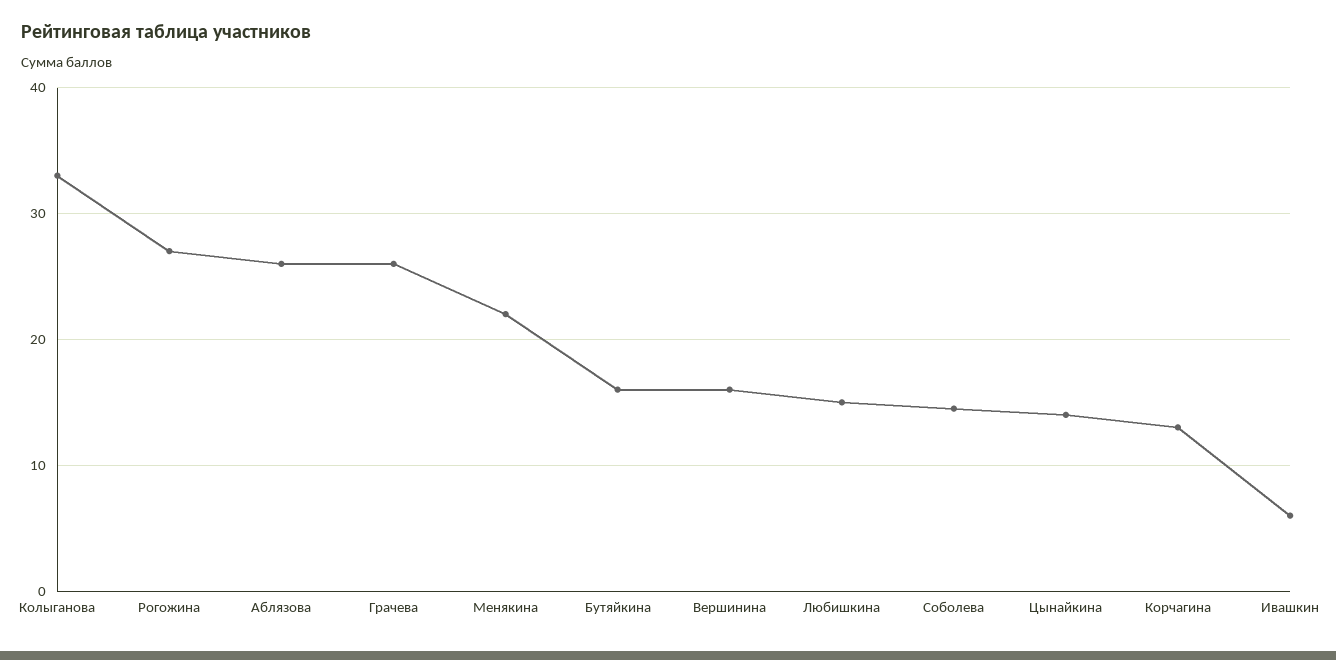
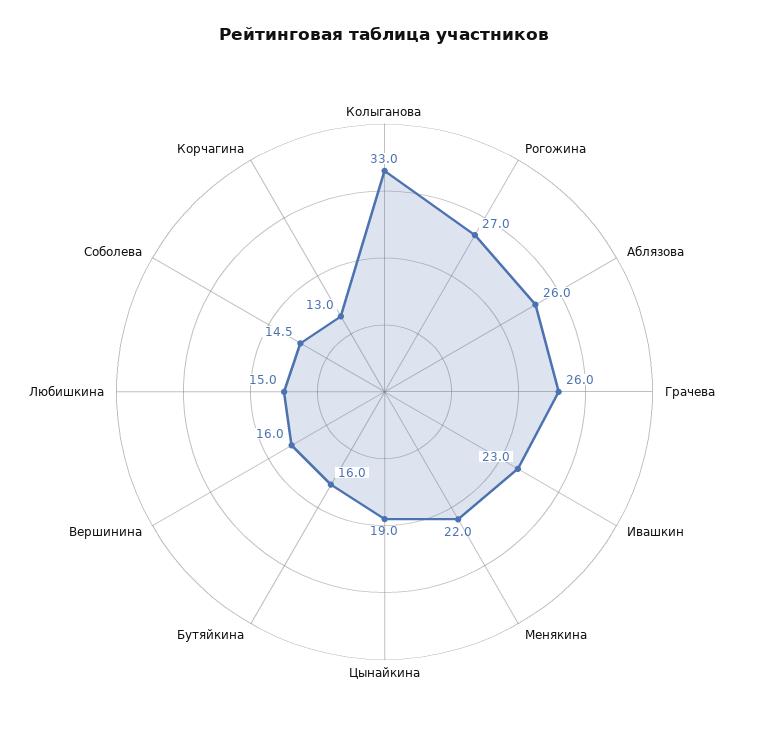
  {
    "Колыганова": 33,
    "Рогожина": 27,
    "Аблязова": 26,
    "Грачева": 26,
    "Менякина": 22,
    "Бутяйкина": 16,
    "Вершинина": 16,
    "Любишкина": 15,
    "Соболева": 14.5,
-   "Цынайкина": 14,
+   "Цынайкина": 19,
    "Корчагина": 13,
-   "Ивашкин": 6
+   "Ивашкин": 23
  }

